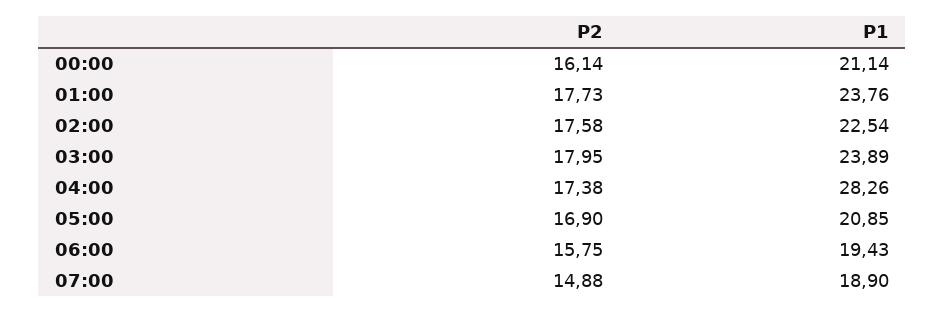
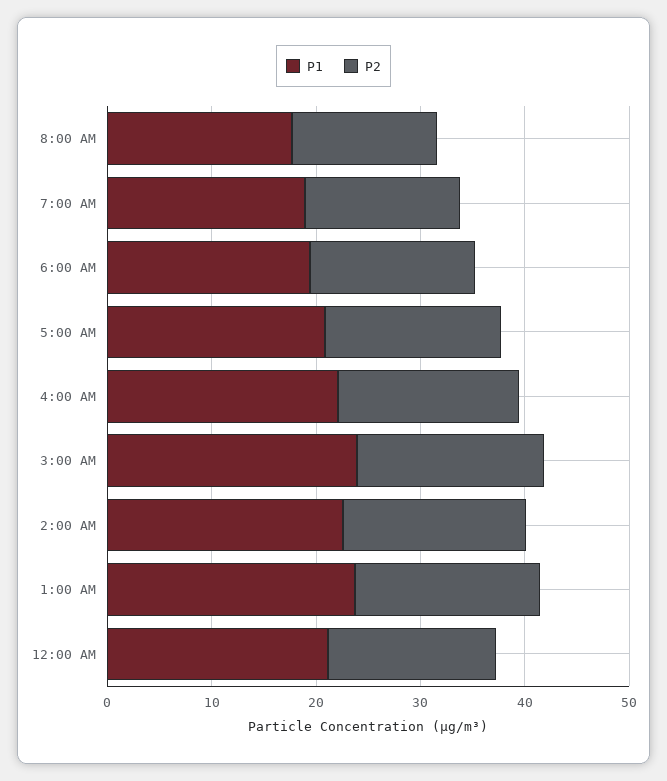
  {
    "P2": {
      "00:00": 16.14,
      "01:00": 17.73,
      "02:00": 17.58,
      "03:00": 17.95,
      "04:00": 17.38,
      "05:00": 16.9,
      "06:00": 15.75,
-     "07:00": 14.88
+     "07:00": 14.88,
+     "8:00 AM": 14
    },
    "P1": {
      "00:00": 21.14,
      "01:00": 23.76,
      "02:00": 22.54,
      "03:00": 23.89,
-     "04:00": 28.26,
+     "04:00": 22,
      "05:00": 20.85,
      "06:00": 19.43,
-     "07:00": 18.9
+     "07:00": 18.9,
+     "8:00 AM": 18
    }
  }

